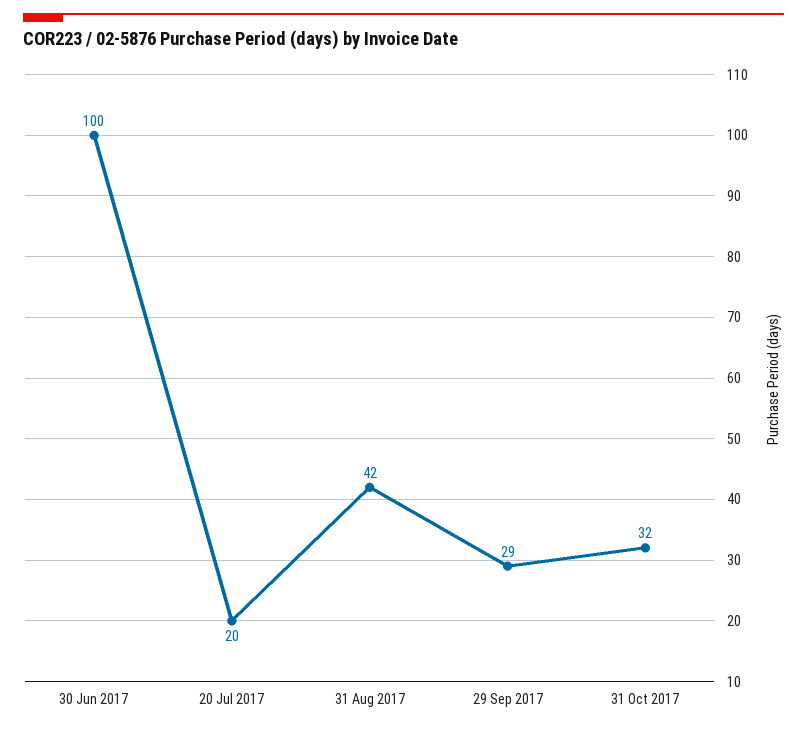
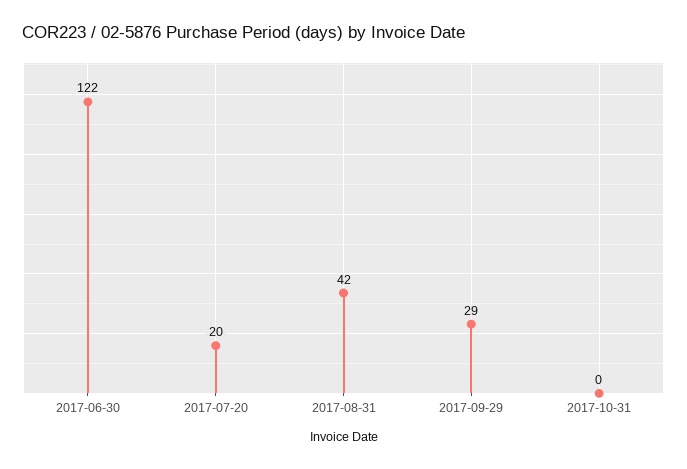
  {
-   "30 Jun 2017": 100,
+   "30 Jun 2017": 122,
    "20 Jul 2017": 20,
    "31 Aug 2017": 42,
    "29 Sep 2017": 29,
-   "31 Oct 2017": 32
+   "31 Oct 2017": 0
  }

